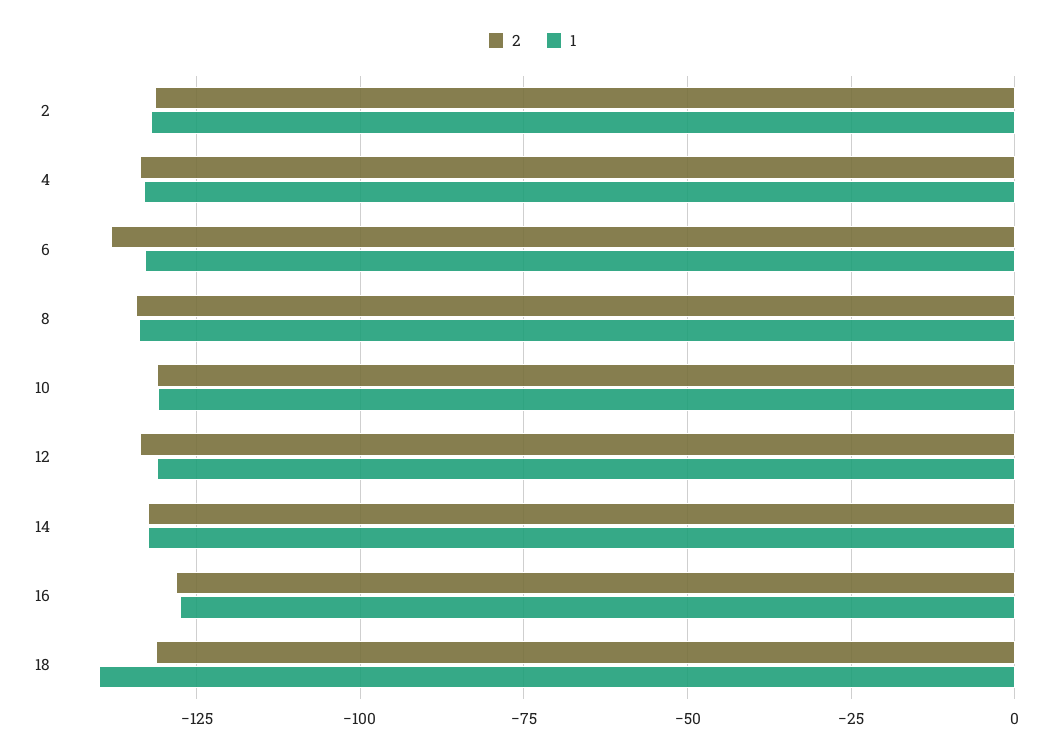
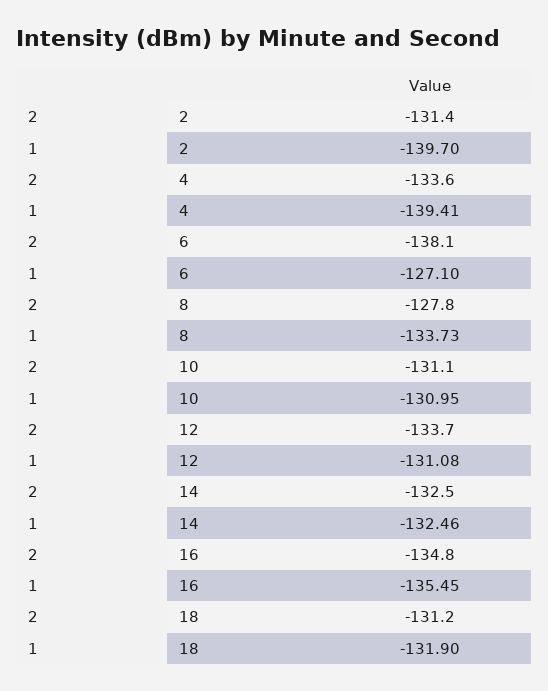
  {
    "2": {
      "2": -131.4,
      "4": -133.6,
      "6": -138.1,
-     "8": -135,
+     "8": -127.8,
      "10": -131.1,
      "12": -133.7,
      "14": -132.5,
-     "16": -127.5,
+     "16": -134.8,
      "18": -131.2
    },
    "1": {
-     "2": -132.5,
+     "2": -139.7,
-     "4": -132.5,
+     "4": -139.41,
-     "6": -132.5,
+     "6": -127.1,
      "8": -133.73,
      "10": -130.95,
      "12": -131.08,
      "14": -132.46,
-     "16": -127.5,
+     "16": -135.45,
-     "18": -140
+     "18": -131.9
    }
  }

